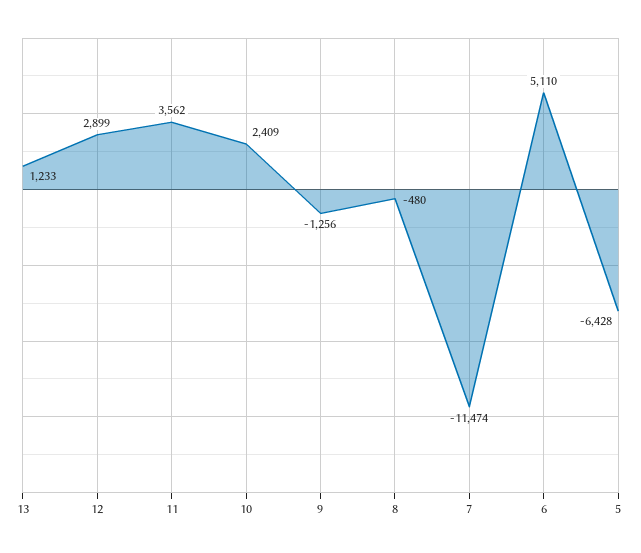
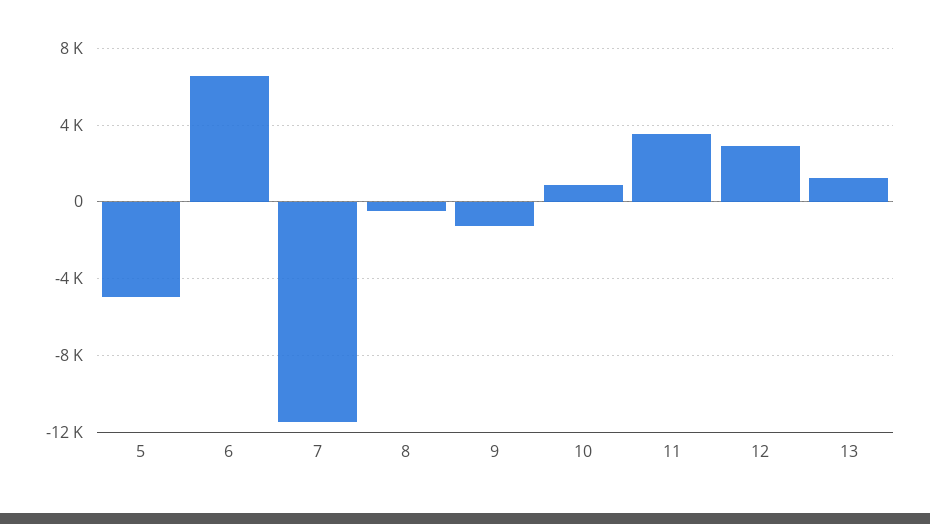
  {
    "13": 1233,
    "12": 2899,
    "11": 3562,
-   "10": 2409,
+   "10": 1000,
    "9": -1256,
    "8": -480,
    "7": -11474,
-   "6": 5110,
+   "6": 6500,
-   "5": -6428
+   "5": -5000
  }

